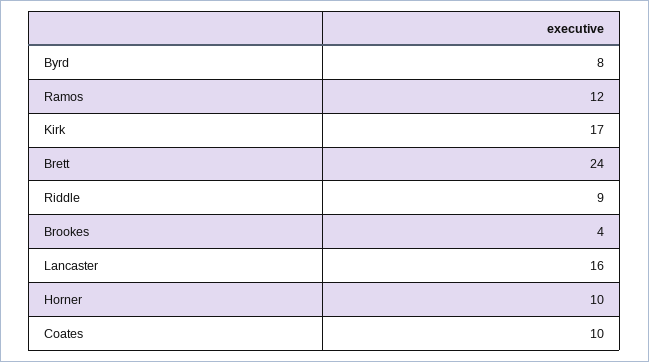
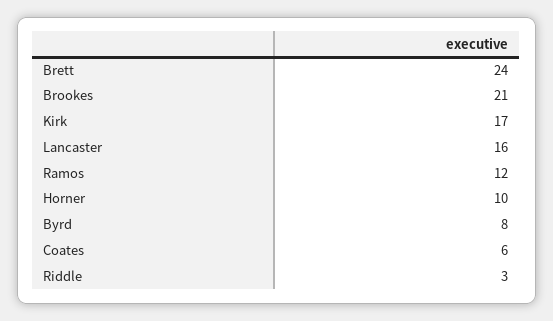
  {
    "Byrd": 8,
    "Ramos": 12,
    "Kirk": 17,
    "Brett": 24,
-   "Riddle": 9,
+   "Riddle": 3,
-   "Brookes": 4,
+   "Brookes": 21,
    "Lancaster": 16,
    "Horner": 10,
-   "Coates": 10
+   "Coates": 6
  }

